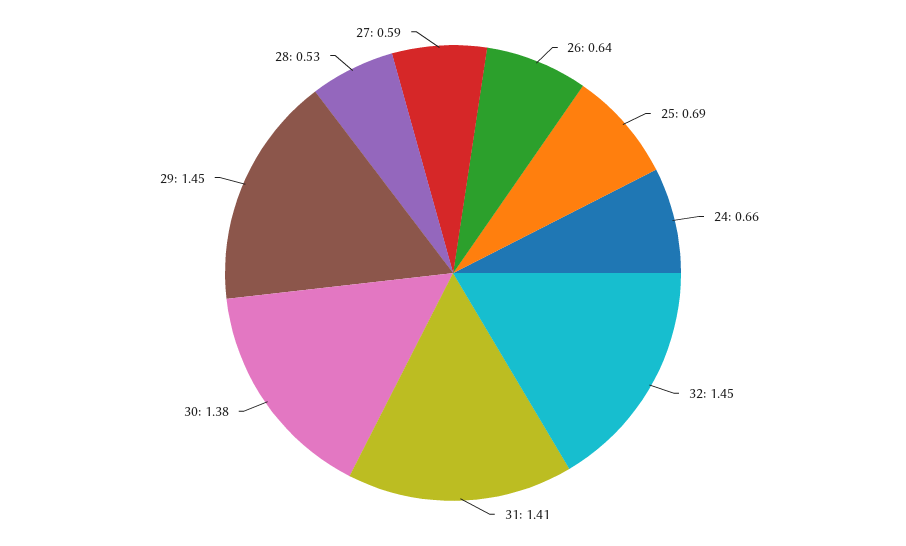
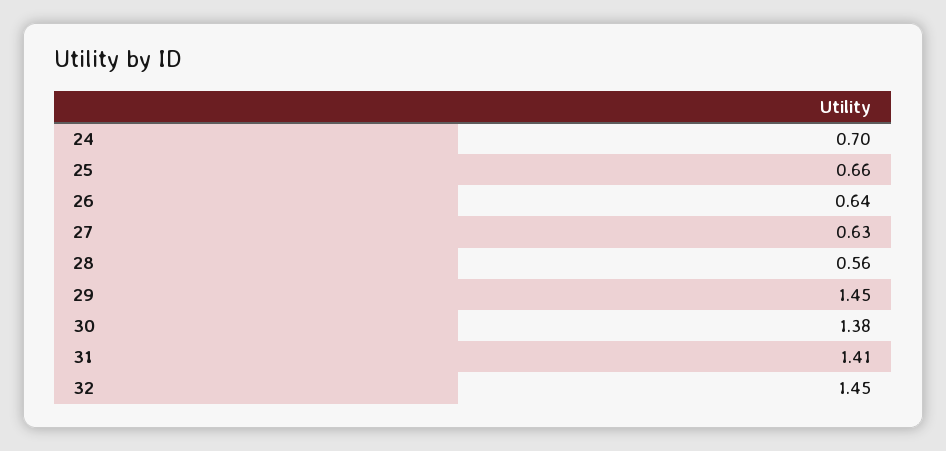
  {
    "26": 0.64,
-   "25": 0.69,
+   "25": 0.66,
-   "24": 0.66,
+   "24": 0.7,
    "32": 1.45,
    "31": 1.41,
    "30": 1.38,
    "29": 1.45,
-   "28": 0.53,
+   "28": 0.56,
-   "27": 0.59
+   "27": 0.63
  }

